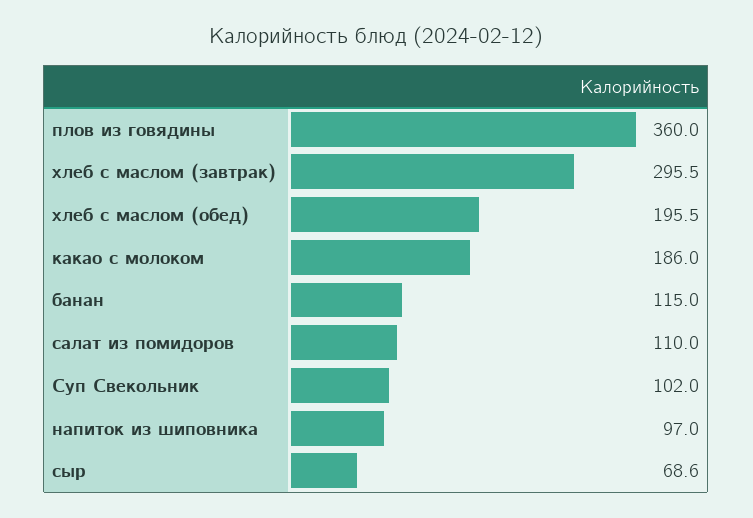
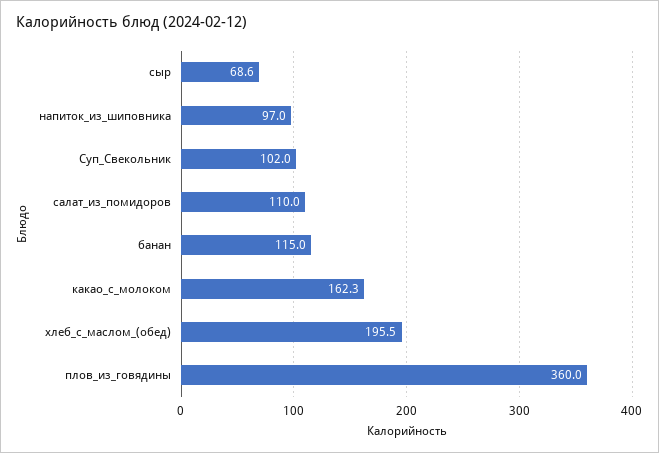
  {
    "плов из говядины": 360,
-   "хлеб с маслом (завтрак)": 295.5,
    "хлеб с маслом (обед)": 195.5,
-   "какао с молоком": 186,
+   "какао с молоком": 162.3,
    "банан": 115,
    "салат из помидоров": 110,
    "Суп Свекольник": 102,
    "напиток из шиповника": 97,
    "сыр": 68.6
  }

